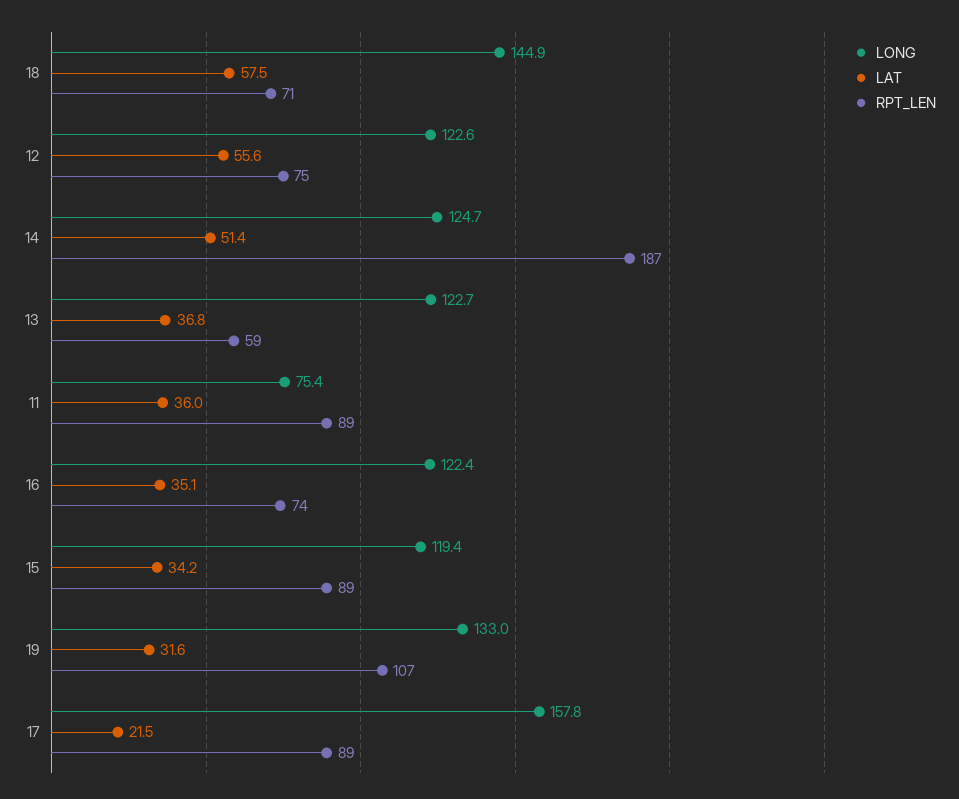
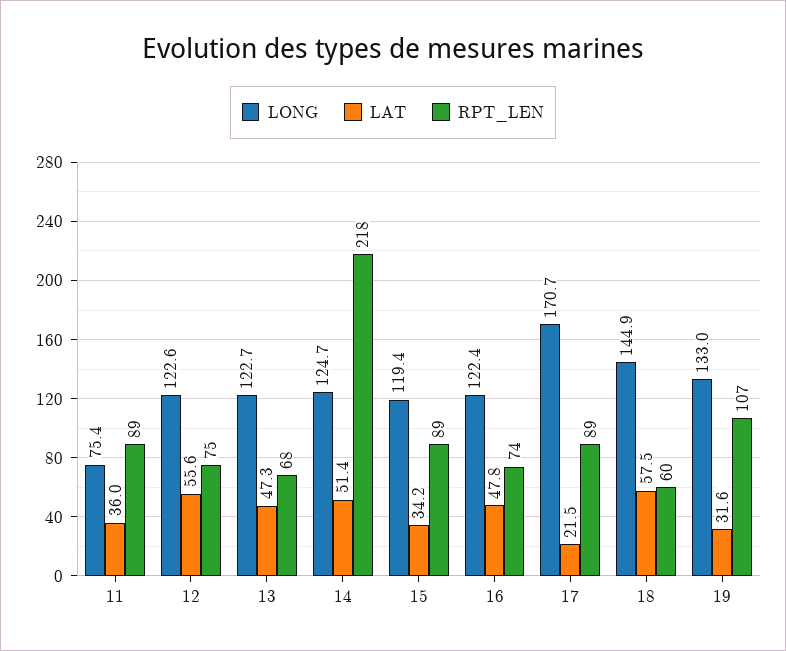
  {
    "LONG": {
      "18": 144.9,
      "12": 122.6,
      "14": 124.7,
      "13": 122.7,
      "11": 75.4,
      "16": 122.4,
      "15": 119.4,
      "19": 133,
-     "17": 157.8
+     "17": 170.7
    },
    "LAT": {
      "18": 57.5,
      "12": 55.6,
      "14": 51.4,
-     "13": 36.8,
+     "13": 47.3,
      "11": 36,
-     "16": 35.1,
+     "16": 47.8,
      "15": 34.2,
      "19": 31.6,
      "17": 21.5
    },
    "RPT_LEN": {
-     "18": 71,
+     "18": 60,
      "12": 75,
-     "14": 187,
+     "14": 218,
-     "13": 59,
+     "13": 68,
      "11": 89,
      "16": 74,
      "15": 89,
      "19": 107,
      "17": 89
    }
  }

